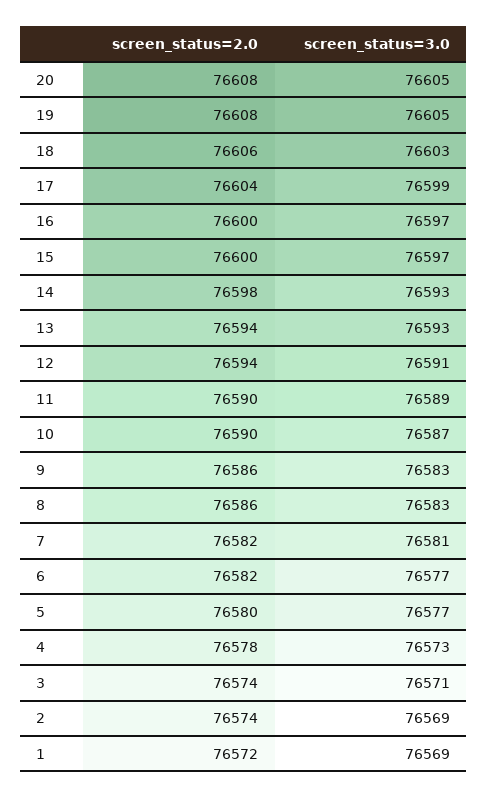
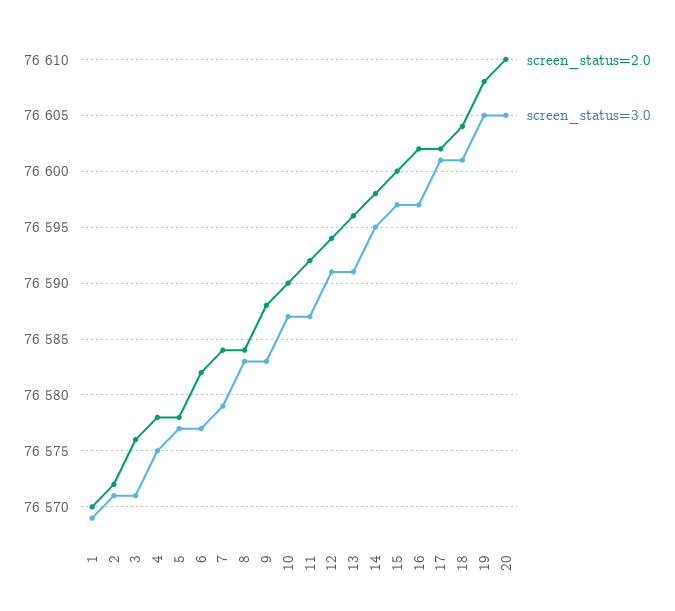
  {
    "screen_status=2.0": {
-     "20": 76608,
+     "20": 76610,
      "19": 76608,
-     "18": 76606,
+     "18": 76604,
-     "17": 76604,
+     "17": 76602,
-     "16": 76600,
+     "16": 76602,
      "15": 76600,
      "14": 76598,
-     "13": 76594,
+     "13": 76596,
      "12": 76594,
-     "11": 76590,
+     "11": 76592,
      "10": 76590,
-     "9": 76586,
+     "9": 76588,
-     "8": 76586,
+     "8": 76584,
-     "7": 76582,
+     "7": 76584,
      "6": 76582,
-     "5": 76580,
+     "5": 76578,
      "4": 76578,
-     "3": 76574,
+     "3": 76576,
-     "2": 76574,
+     "2": 76572,
-     "1": 76572
+     "1": 76570
    },
    "screen_status=3.0": {
      "20": 76605,
      "19": 76605,
-     "18": 76603,
+     "18": 76601,
-     "17": 76599,
+     "17": 76601,
      "16": 76597,
      "15": 76597,
-     "14": 76593,
+     "14": 76595,
-     "13": 76593,
+     "13": 76591,
      "12": 76591,
-     "11": 76589,
+     "11": 76587,
      "10": 76587,
      "9": 76583,
      "8": 76583,
-     "7": 76581,
+     "7": 76579,
      "6": 76577,
      "5": 76577,
-     "4": 76573,
+     "4": 76575,
      "3": 76571,
-     "2": 76569,
+     "2": 76571,
      "1": 76569
    }
  }

